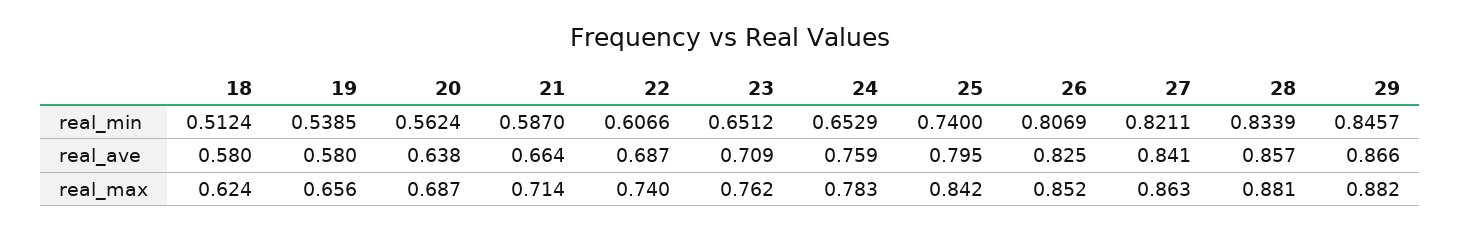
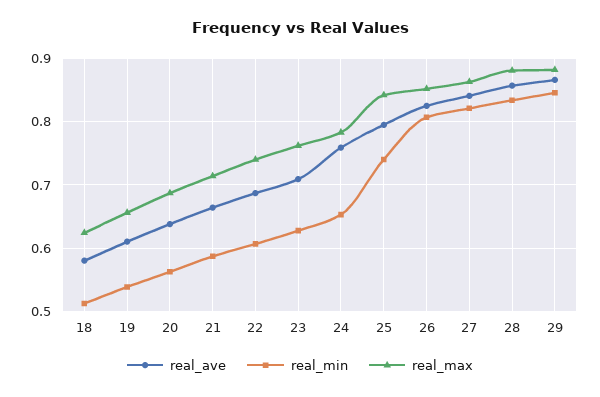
  {
    "real_min": {
      "18": 0.5124,
      "19": 0.5385,
      "20": 0.5624,
      "21": 0.587,
      "22": 0.6066,
-     "23": 0.6512,
+     "23": 0.63,
      "24": 0.6529,
      "25": 0.74,
      "26": 0.8069,
      "27": 0.8211,
      "28": 0.8339,
      "29": 0.8457
    },
    "real_ave": {
      "18": 0.58,
-     "19": 0.58,
+     "19": 0.61,
      "20": 0.638,
      "21": 0.664,
      "22": 0.687,
      "23": 0.709,
      "24": 0.759,
      "25": 0.795,
      "26": 0.825,
      "27": 0.841,
      "28": 0.857,
      "29": 0.866
    },
    "real_max": {
      "18": 0.624,
      "19": 0.656,
      "20": 0.687,
      "21": 0.714,
      "22": 0.74,
      "23": 0.762,
      "24": 0.783,
      "25": 0.842,
      "26": 0.852,
      "27": 0.863,
      "28": 0.881,
      "29": 0.882
    }
  }

